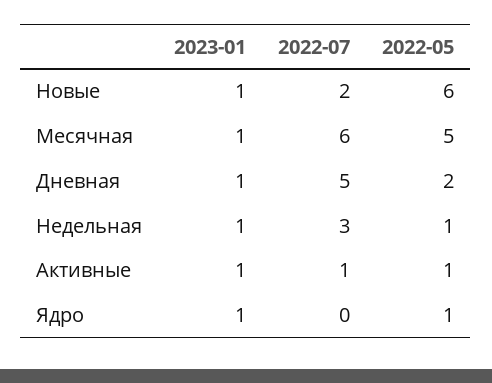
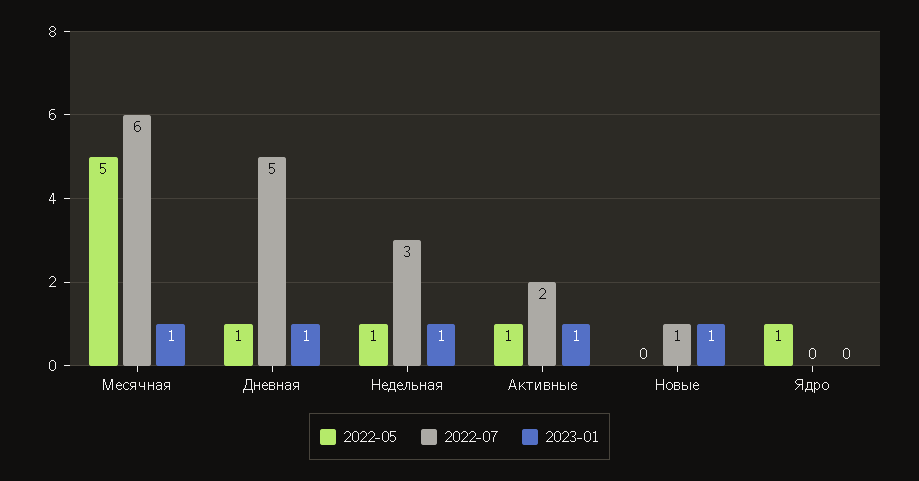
  {
    "2023-01": {
      "Новые": 1,
      "Месячная": 1,
      "Дневная": 1,
      "Недельная": 1,
      "Активные": 1,
-     "Ядро": 1
+     "Ядро": 0
    },
    "2022-07": {
-     "Новые": 2,
+     "Новые": 1,
      "Месячная": 6,
      "Дневная": 5,
      "Недельная": 3,
-     "Активные": 1,
+     "Активные": 2,
      "Ядро": 0
    },
    "2022-05": {
-     "Новые": 6,
+     "Новые": 0,
      "Месячная": 5,
-     "Дневная": 2,
+     "Дневная": 1,
      "Недельная": 1,
      "Активные": 1,
      "Ядро": 1
    }
  }

